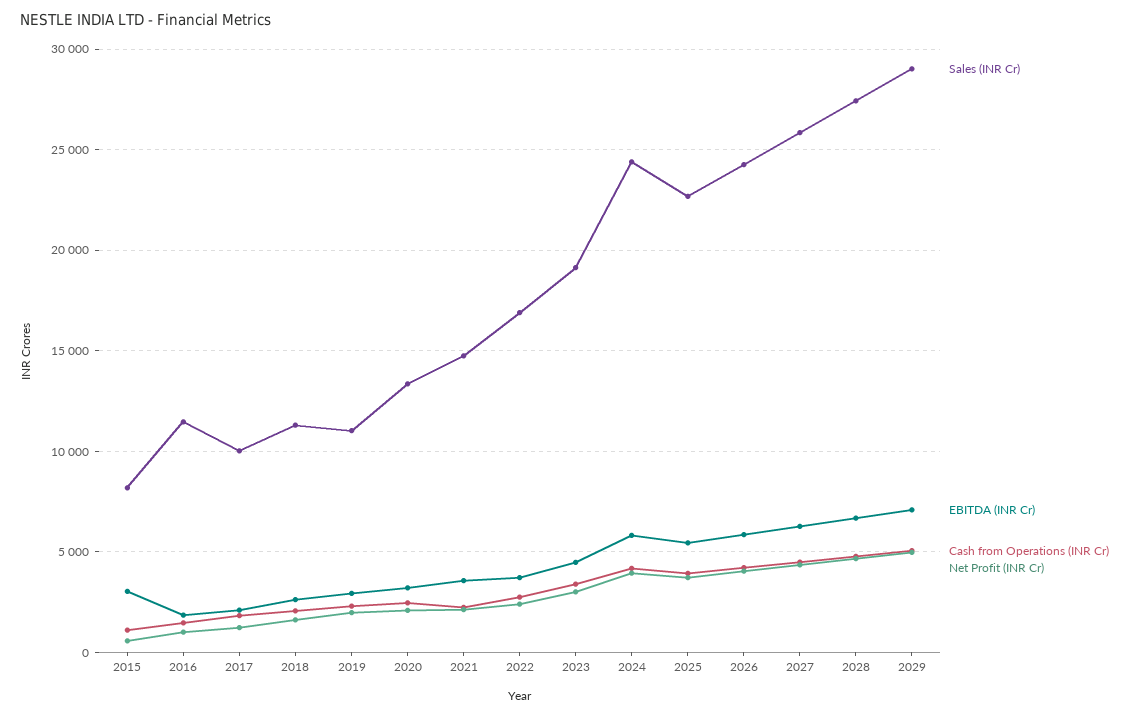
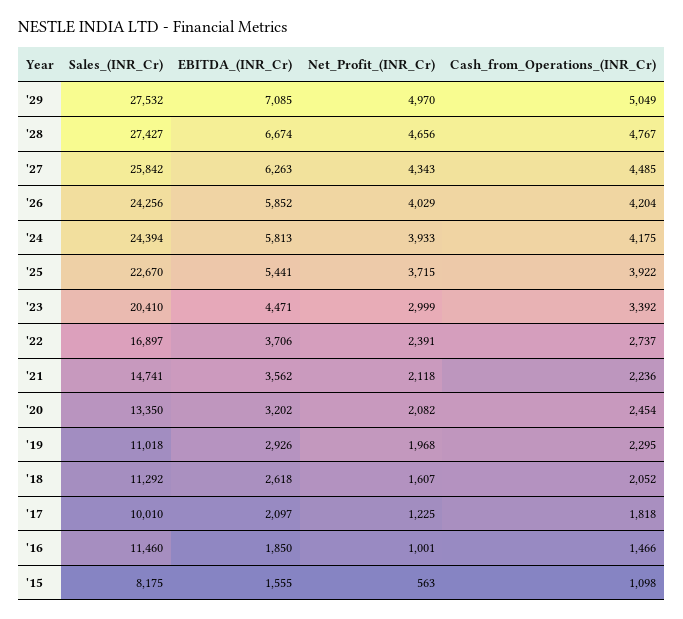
  {
    "Sales (INR Cr)": {
      "2015": 8175,
      "2016": 11460,
      "2017": 10010,
      "2018": 11292,
      "2019": 11018,
      "2020": 13350,
      "2021": 14741,
      "2022": 16897,
-     "2023": 19000,
+     "2023": 20410,
      "2024": 24394,
      "2025": 22670,
      "2026": 24256,
      "2027": 25842,
      "2028": 27427,
-     "2029": 29000
+     "2029": 27532
    },
    "EBITDA (INR Cr)": {
-     "2015": 3000,
+     "2015": 1555,
      "2016": 1850,
      "2017": 2097,
      "2018": 2618,
      "2019": 2926,
      "2020": 3202,
      "2021": 3562,
      "2022": 3706,
      "2023": 4471,
      "2024": 5813,
      "2025": 5441,
      "2026": 5852,
      "2027": 6263,
      "2028": 6674,
      "2029": 7085
    },
    "Cash from Operations (INR Cr)": {
      "2015": 1098,
      "2016": 1466,
      "2017": 1818,
      "2018": 2052,
      "2019": 2295,
      "2020": 2454,
      "2021": 2236,
      "2022": 2737,
      "2023": 3392,
      "2024": 4175,
      "2025": 3922,
      "2026": 4204,
      "2027": 4485,
      "2028": 4767,
      "2029": 5049
    },
    "Net Profit (INR Cr)": {
      "2015": 563,
      "2016": 1001,
      "2017": 1225,
      "2018": 1607,
      "2019": 1968,
      "2020": 2082,
      "2021": 2118,
      "2022": 2391,
      "2023": 2999,
      "2024": 3933,
      "2025": 3715,
      "2026": 4029,
      "2027": 4343,
      "2028": 4656,
      "2029": 4970
    }
  }

